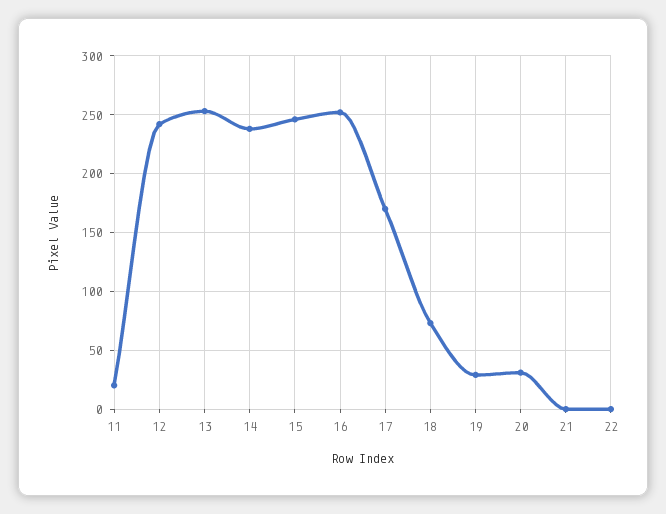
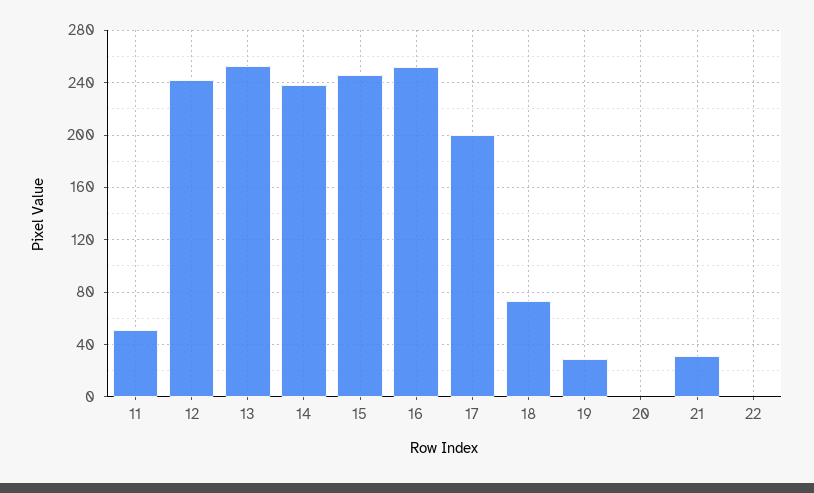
  {
-   "11": 20,
+   "11": 50,
    "12": 240,
    "13": 255,
    "14": 240,
    "15": 245,
    "16": 250,
-   "17": 170,
+   "17": 200,
    "18": 75,
    "19": 30,
-   "20": 30,
+   "20": 0,
-   "21": 0,
+   "21": 30,
    "22": 0
  }

